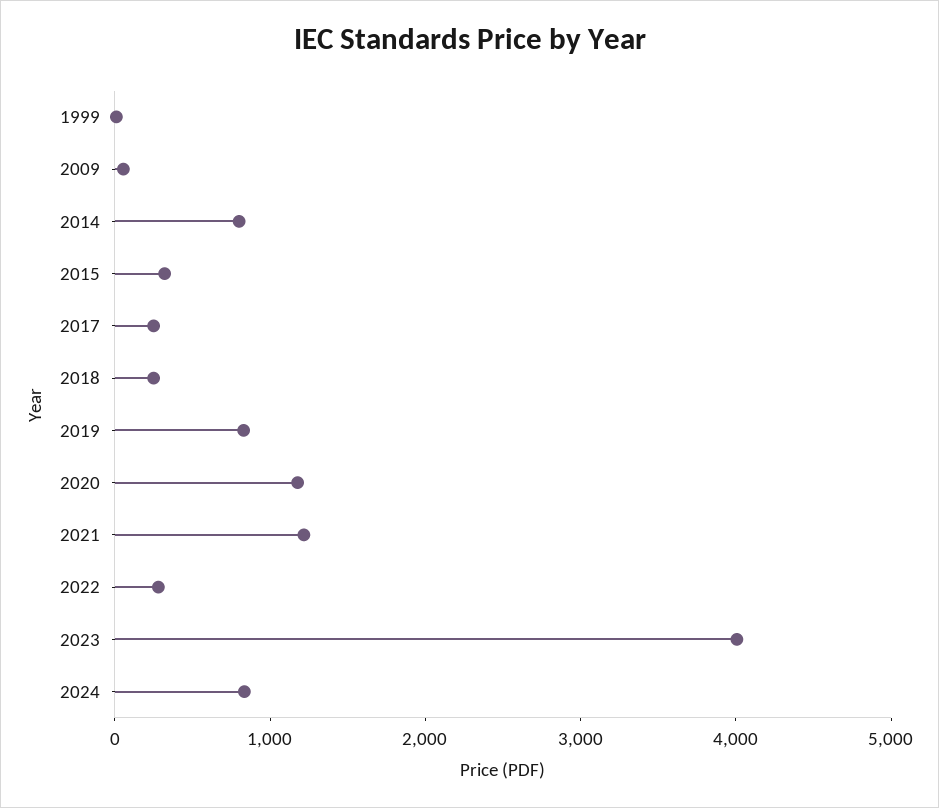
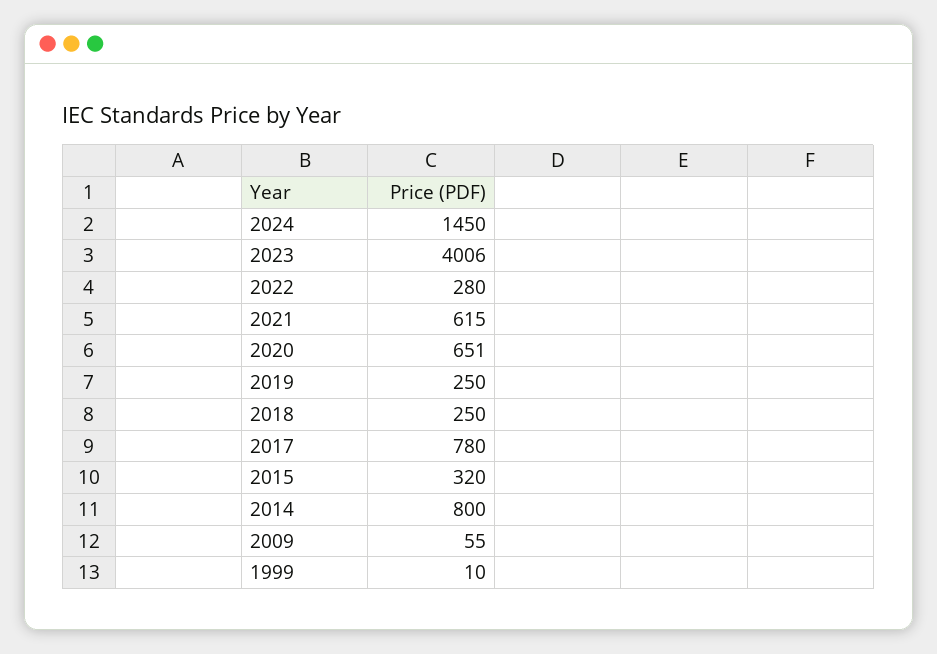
  {
    "1999": 10,
    "2009": 55,
    "2014": 800,
    "2015": 320,
-   "2017": 200,
+   "2017": 780,
    "2018": 250,
-   "2019": 800,
+   "2019": 250,
-   "2020": 1200,
+   "2020": 651,
-   "2021": 1200,
+   "2021": 615,
    "2022": 280,
    "2023": 4006,
-   "2024": 800
+   "2024": 1450
  }

